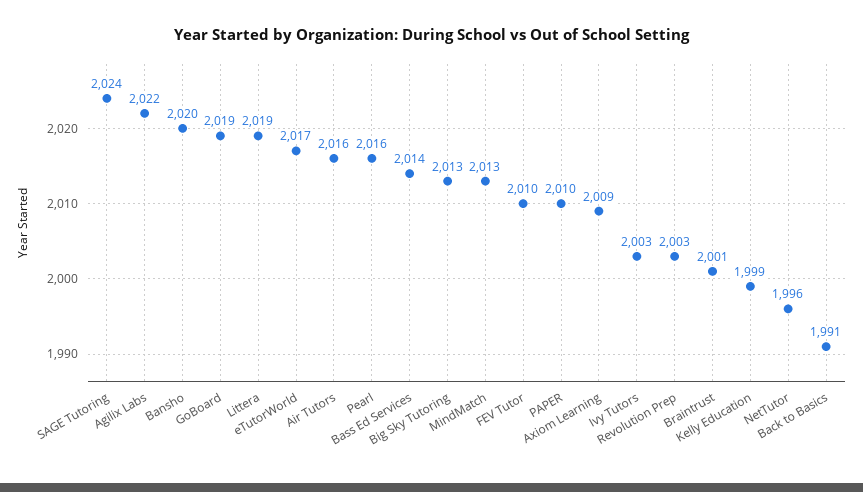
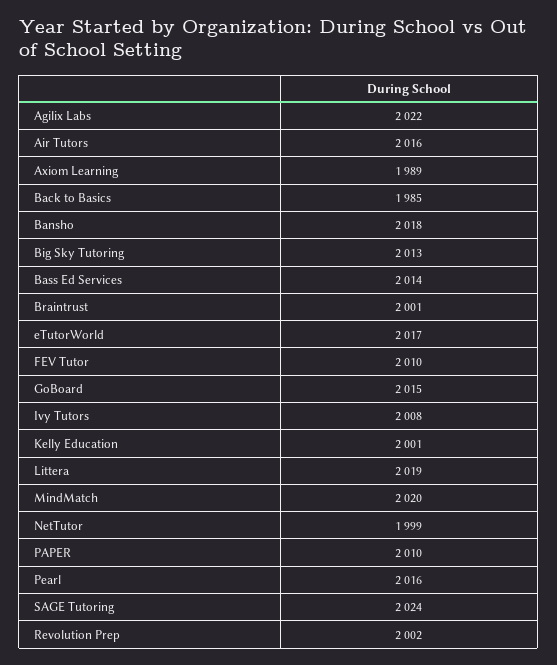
  {
    "SAGE Tutoring": 2024,
    "Agilix Labs": 2022,
-   "Bansho": 2020,
+   "Bansho": 2018,
-   "GoBoard": 2019,
+   "GoBoard": 2015,
    "Littera": 2019,
    "eTutorWorld": 2017,
    "Air Tutors": 2016,
    "Pearl": 2016,
    "Bass Ed Services": 2014,
    "Big Sky Tutoring": 2013,
-   "MindMatch": 2013,
+   "MindMatch": 2020,
    "FEV Tutor": 2010,
    "PAPER": 2010,
-   "Axiom Learning": 2009,
+   "Axiom Learning": 1989,
-   "Ivy Tutors": 2003,
+   "Ivy Tutors": 2008,
-   "Revolution Prep": 2003,
+   "Revolution Prep": 2002,
    "Braintrust": 2001,
-   "Kelly Education": 1999,
+   "Kelly Education": 2001,
-   "NetTutor": 1996,
+   "NetTutor": 1999,
-   "Back to Basics": 1991
+   "Back to Basics": 1985
  }

